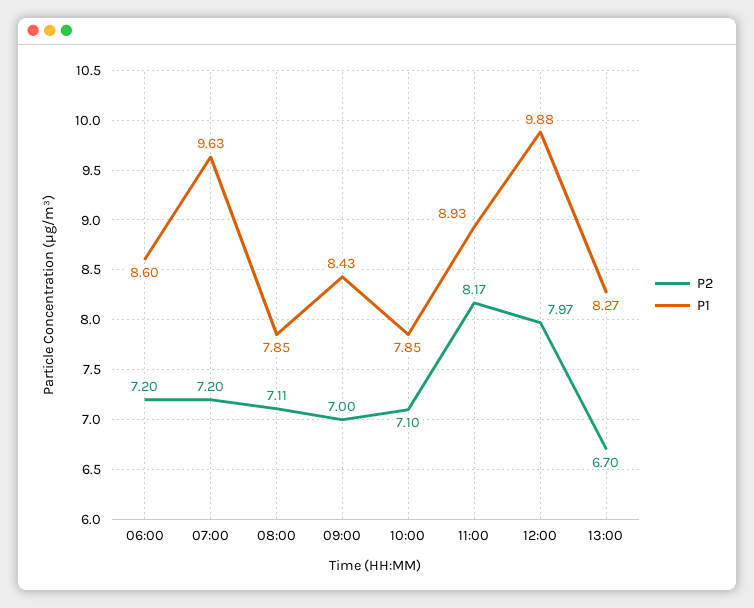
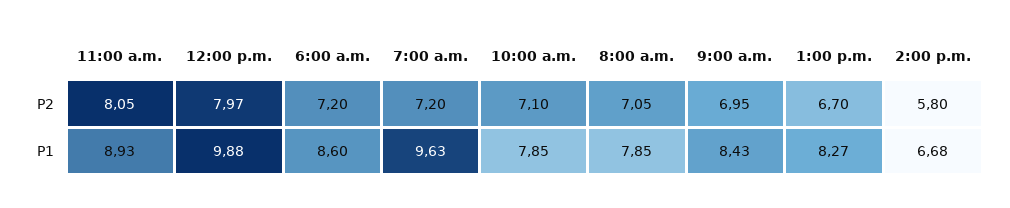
  {
    "P2": {
      "06:00": 7.2,
      "07:00": 7.2,
-     "08:00": 7.11,
+     "08:00": 7.05,
-     "09:00": 7,
+     "09:00": 6.95,
      "10:00": 7.1,
-     "11:00": 8.17,
+     "11:00": 8.05,
      "12:00": 7.97,
-     "13:00": 6.7
+     "13:00": 6.7,
+     "2:00 p.m.": 5.8
    },
    "P1": {
      "06:00": 8.6,
      "07:00": 9.63,
      "08:00": 7.85,
      "09:00": 8.43,
      "10:00": 7.85,
      "11:00": 8.93,
      "12:00": 9.88,
-     "13:00": 8.27
+     "13:00": 8.27,
+     "2:00 p.m.": 6.68
    }
  }

